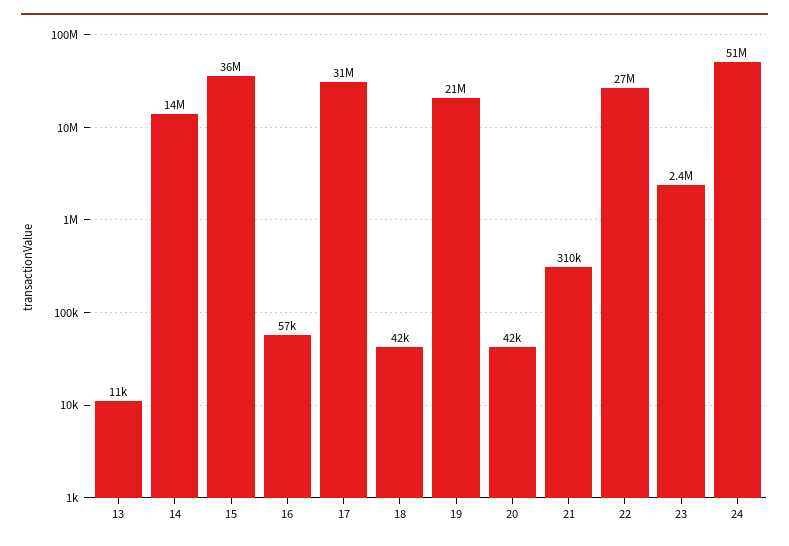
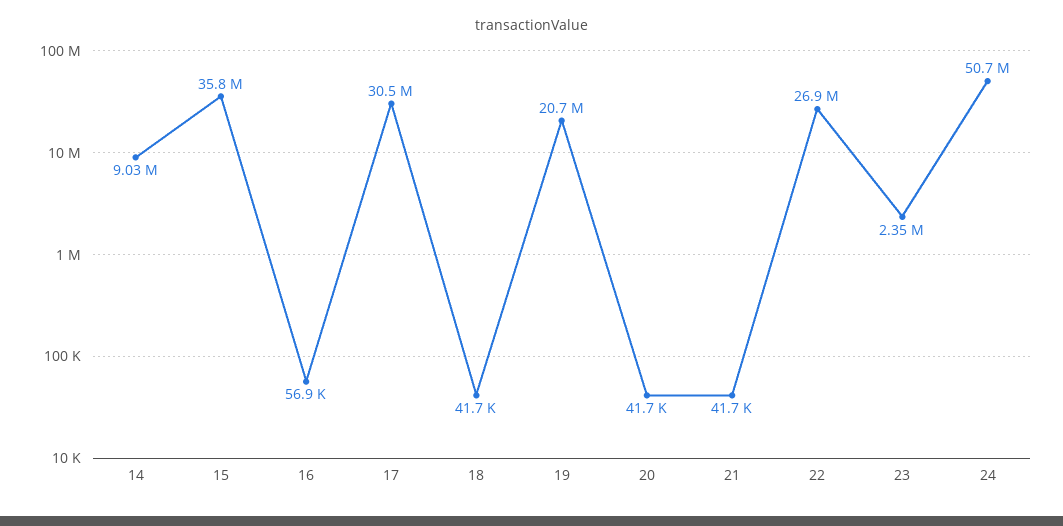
  {
-   "13": 11000,
-   "14": 14000000,
+   "14": 9030000,
    "15": 35800000,
    "16": 56900,
    "17": 30500000,
    "18": 41700,
    "19": 20700000,
    "20": 41700,
-   "21": 310000,
+   "21": 41700,
    "22": 26900000,
    "23": 2350000,
    "24": 50700000
  }

